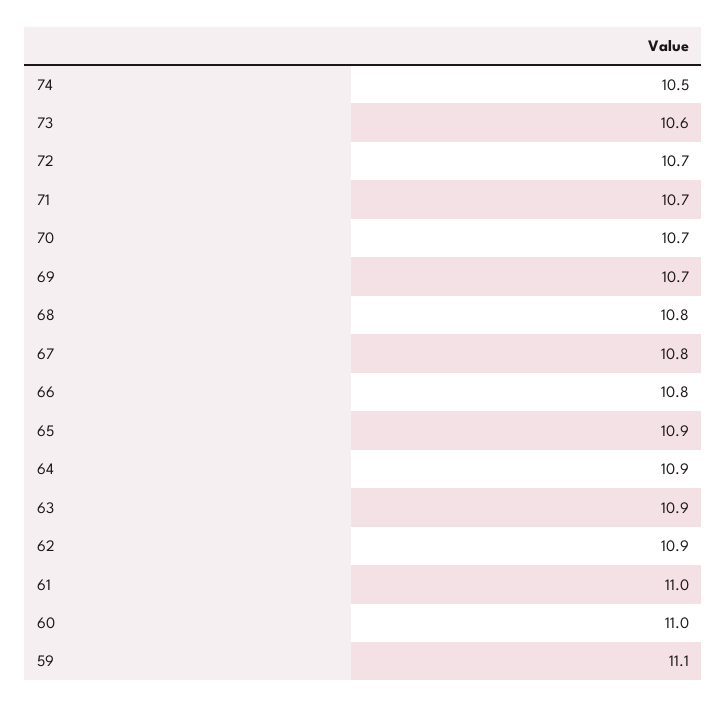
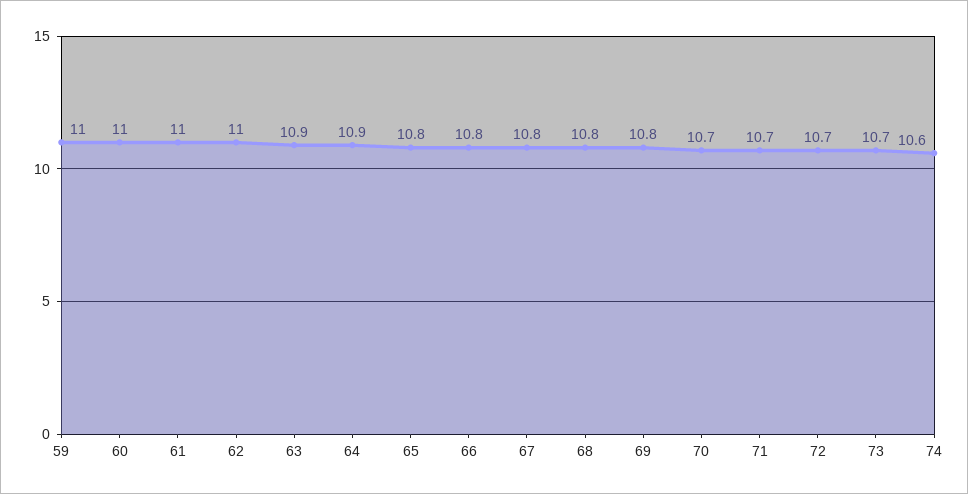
  {
-   "74": 10.5,
+   "74": 10.6,
-   "73": 10.6,
+   "73": 10.7,
    "72": 10.7,
    "71": 10.7,
    "70": 10.7,
-   "69": 10.7,
+   "69": 10.8,
    "68": 10.8,
    "67": 10.8,
    "66": 10.8,
-   "65": 10.9,
+   "65": 10.8,
    "64": 10.9,
    "63": 10.9,
-   "62": 10.9,
+   "62": 11,
    "61": 11,
    "60": 11,
-   "59": 11.1
+   "59": 11
  }

